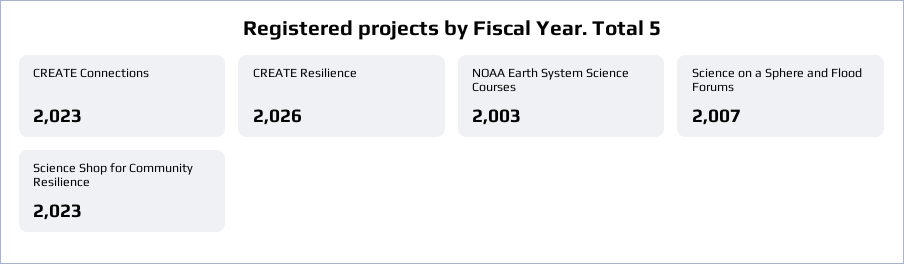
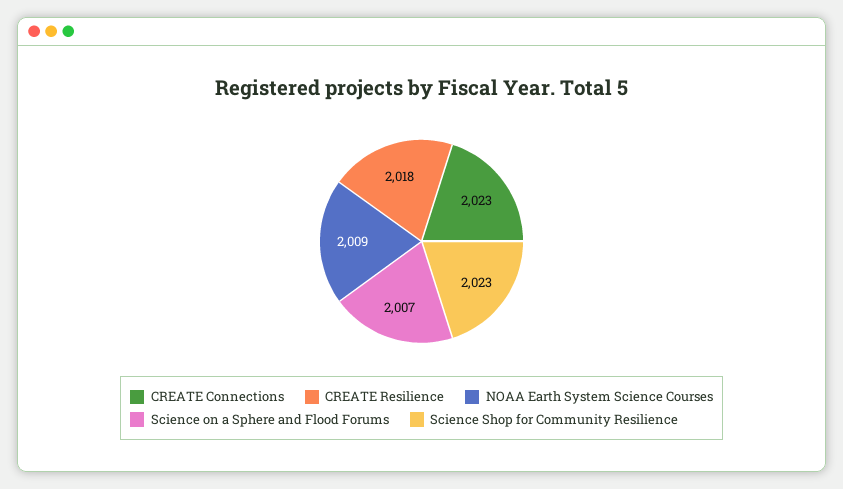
  {
    "CREATE Connections": 2023,
-   "CREATE Resilience": 2026,
+   "CREATE Resilience": 2018,
-   "NOAA Earth System Science Courses": 2003,
+   "NOAA Earth System Science Courses": 2009,
    "Science on a Sphere and Flood Forums": 2007,
    "Science Shop for Community Resilience": 2023
  }

